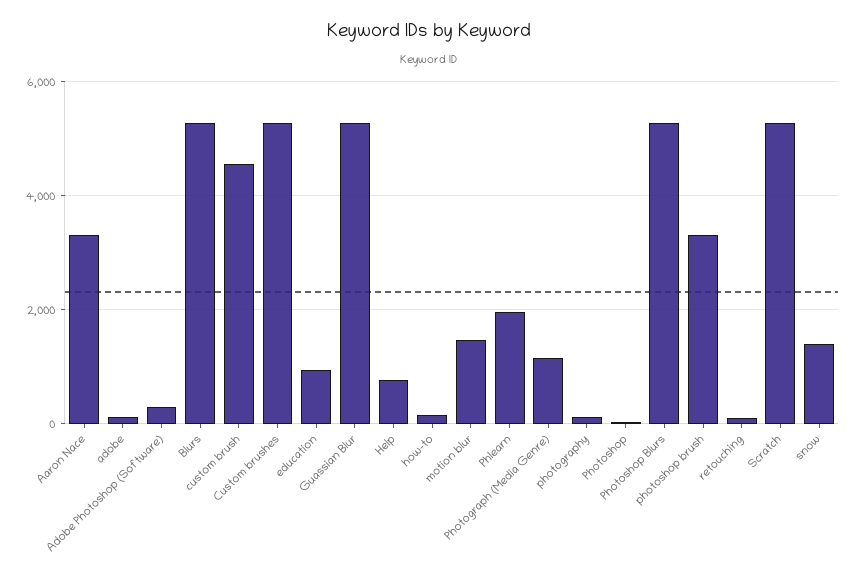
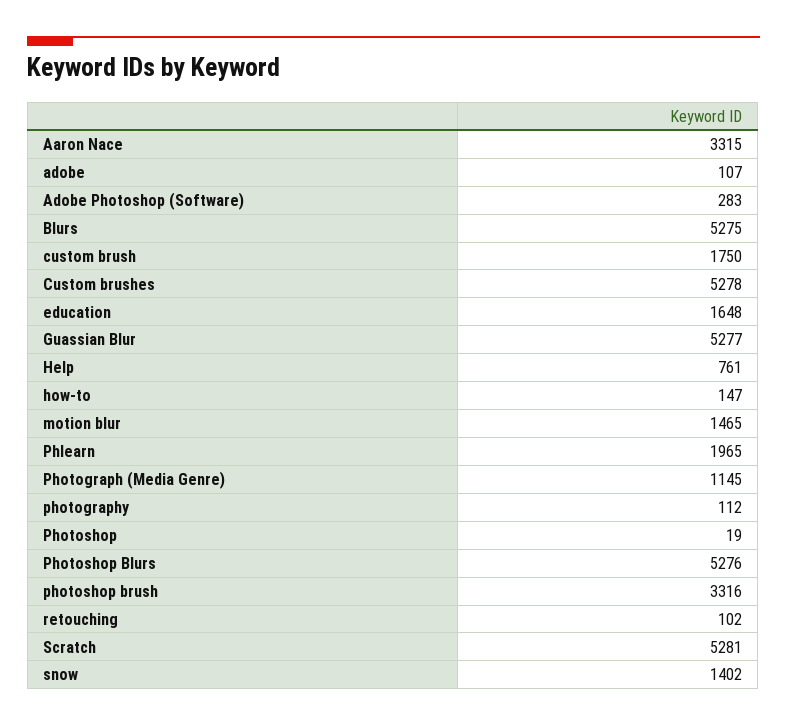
  {
    "Aaron Nace": 3315,
    "adobe": 107,
    "Adobe Photoshop (Software)": 283,
    "Blurs": 5275,
-   "custom brush": 4600,
+   "custom brush": 1750,
    "Custom brushes": 5278,
-   "education": 1000,
+   "education": 1648,
    "Guassian Blur": 5277,
    "Help": 761,
    "how-to": 147,
    "motion blur": 1465,
    "Phlearn": 1965,
    "Photograph (Media Genre)": 1145,
    "photography": 112,
    "Photoshop": 19,
    "Photoshop Blurs": 5276,
    "photoshop brush": 3316,
    "retouching": 102,
    "Scratch": 5281,
    "snow": 1402
  }

